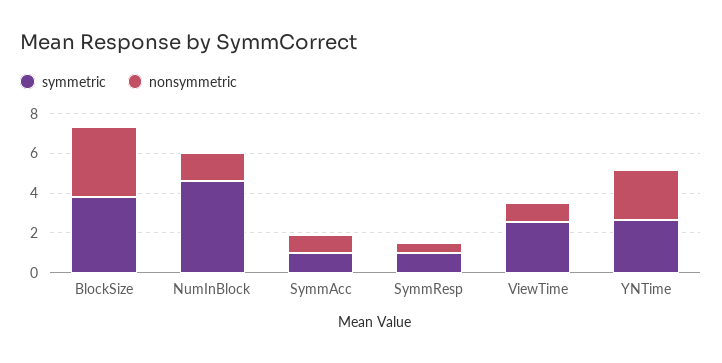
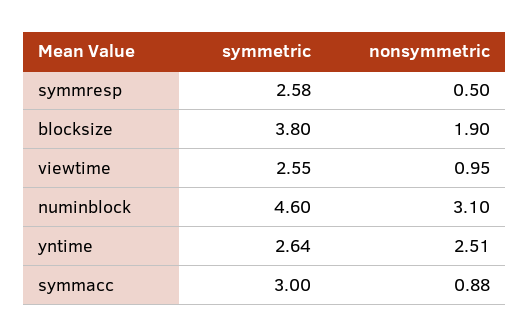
  {
    "symmetric": {
      "BlockSize": 3.8,
      "NumInBlock": 4.6,
-     "SymmAcc": 1,
+     "SymmAcc": 3,
-     "SymmResp": 1,
+     "SymmResp": 2.58,
      "ViewTime": 2.55,
      "YNTime": 2.64
    },
    "nonsymmetric": {
-     "BlockSize": 3.5,
+     "BlockSize": 1.9,
-     "NumInBlock": 1.5,
+     "NumInBlock": 3.1,
      "SymmAcc": 0.88,
      "SymmResp": 0.5,
      "ViewTime": 0.95,
      "YNTime": 2.51
    }
  }

